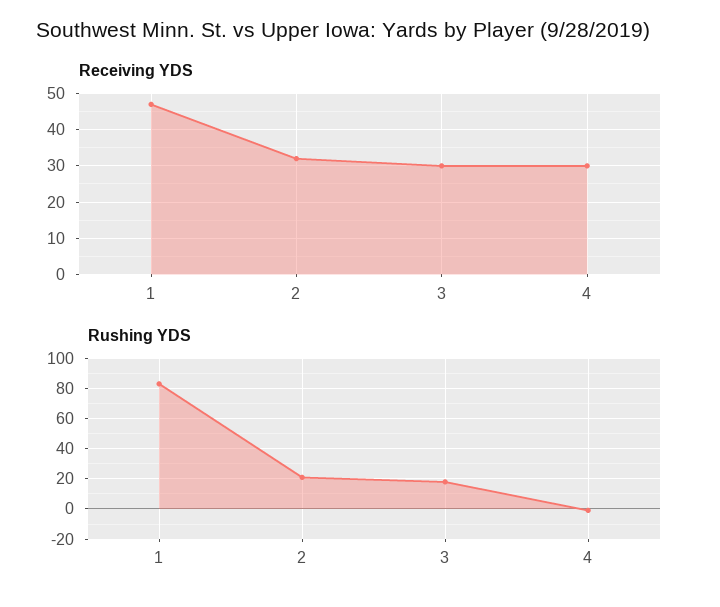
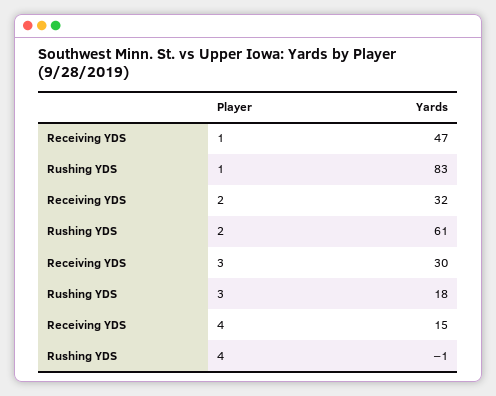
  {
    "Receiving YDS": {
      "1": 47,
      "2": 32,
      "3": 30,
-     "4": 30
+     "4": 15
    },
    "Rushing YDS": {
      "1": 83,
-     "2": 20,
+     "2": 61,
      "3": 18,
      "4": -1
    }
  }

